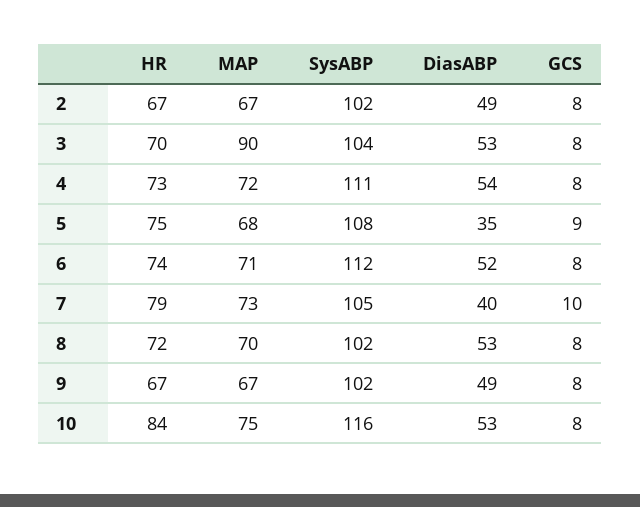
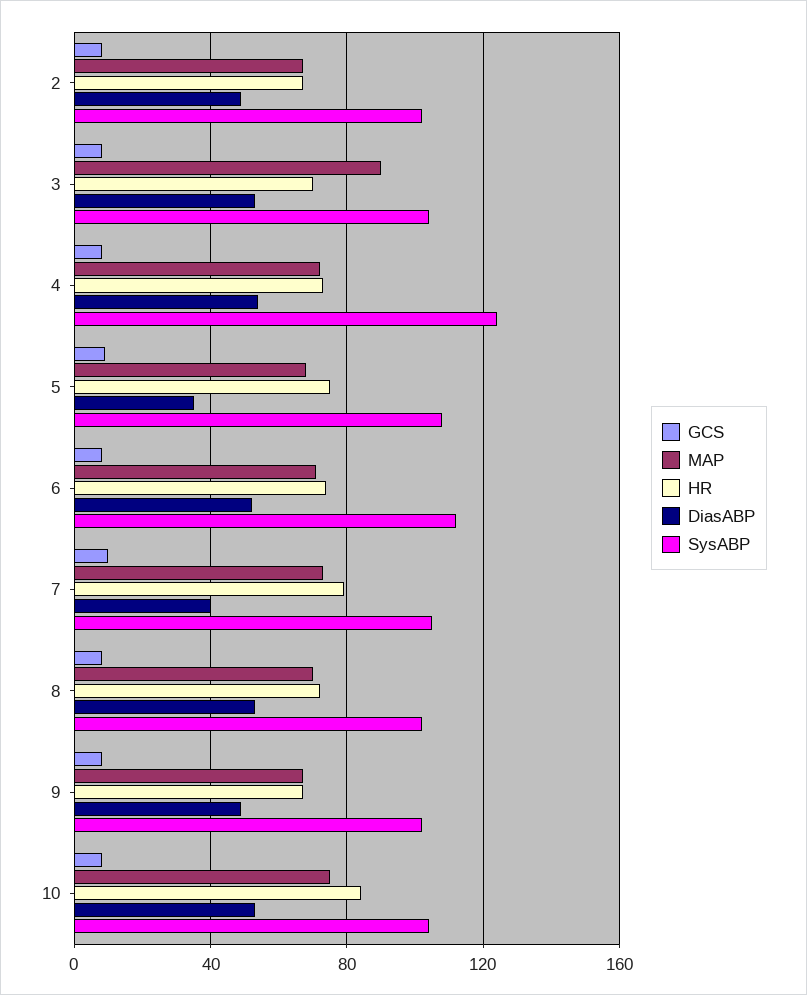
  {
    "HR": {
      "2": 67,
      "3": 70,
      "4": 73,
      "5": 75,
      "6": 74,
      "7": 79,
      "8": 72,
      "9": 67,
      "10": 84
    },
    "MAP": {
      "2": 67,
      "3": 90,
      "4": 72,
      "5": 68,
      "6": 71,
      "7": 73,
      "8": 70,
      "9": 67,
      "10": 75
    },
    "SysABP": {
      "2": 102,
      "3": 104,
-     "4": 111,
+     "4": 125,
      "5": 108,
      "6": 112,
      "7": 105,
      "8": 102,
      "9": 102,
-     "10": 116
+     "10": 105
    },
    "DiasABP": {
      "2": 49,
      "3": 53,
      "4": 54,
      "5": 35,
      "6": 52,
      "7": 40,
      "8": 53,
      "9": 49,
      "10": 53
    },
    "GCS": {
      "2": 8,
      "3": 8,
      "4": 8,
      "5": 9,
      "6": 8,
      "7": 10,
      "8": 8,
      "9": 8,
      "10": 8
    }
  }

